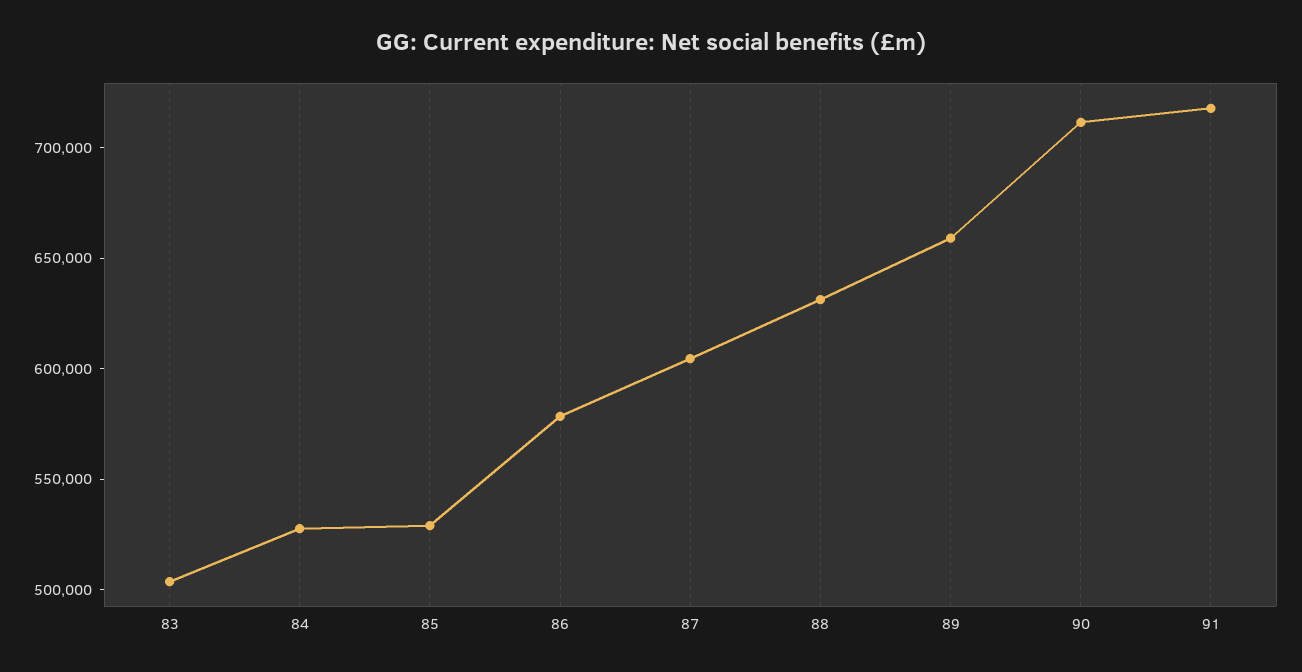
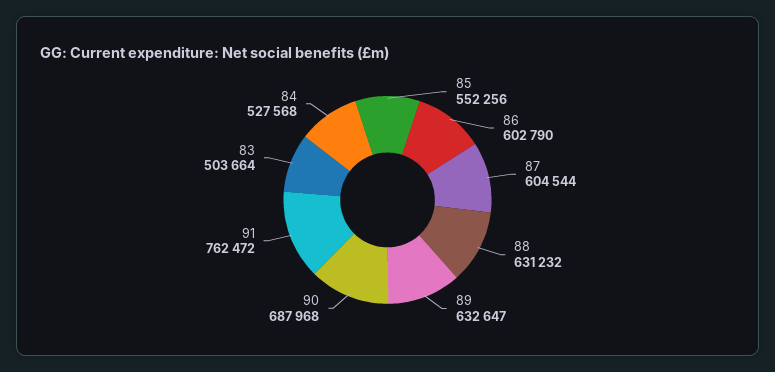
  {
    "83": 503664,
    "84": 527568,
-   "85": 530000,
+   "85": 552256,
-   "86": 580000,
+   "86": 602790,
    "87": 604544,
    "88": 631232,
-   "89": 660000,
+   "89": 632647,
-   "90": 710000,
+   "90": 687968,
-   "91": 720000
+   "91": 762472
  }

